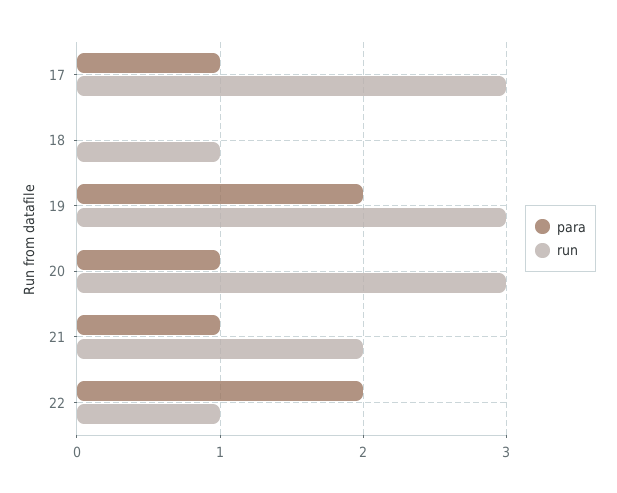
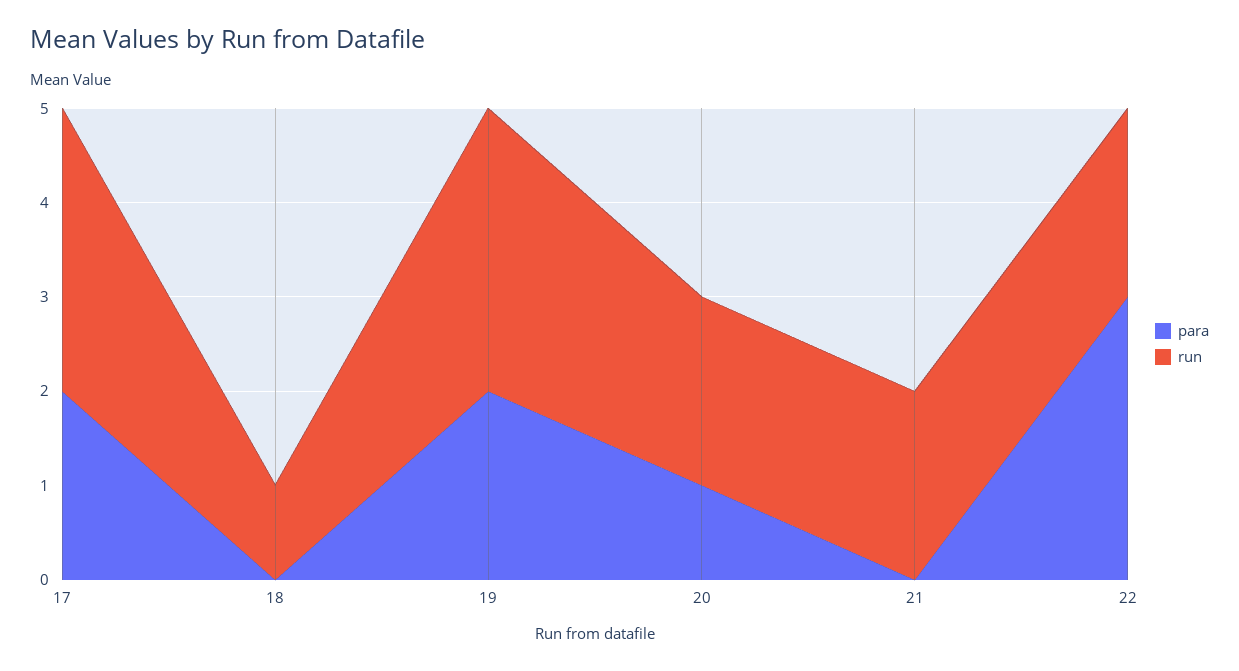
  {
    "para": {
-     "17": 1,
+     "17": 2,
      "18": 0,
      "19": 2,
      "20": 1,
-     "21": 1,
+     "21": 0,
-     "22": 2
+     "22": 3
    },
    "run": {
      "17": 3,
      "18": 1,
      "19": 3,
-     "20": 3,
+     "20": 2,
      "21": 2,
-     "22": 1
+     "22": 2
    }
  }

